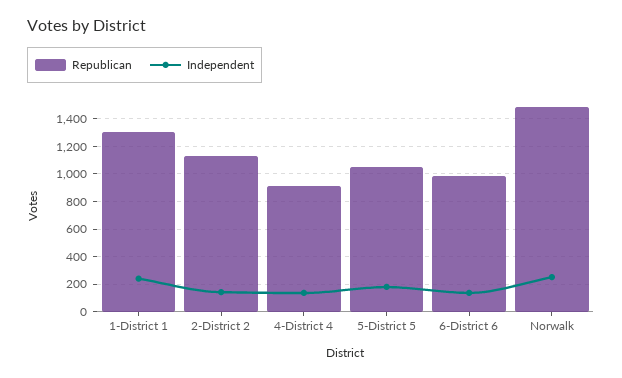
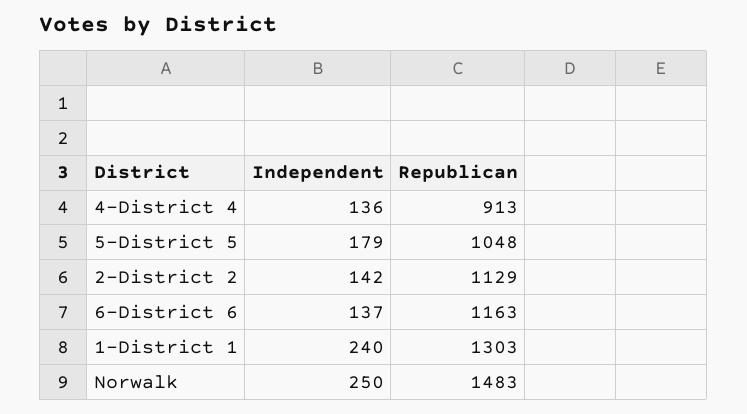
  {
    "Republican": {
      "1-District 1": 1303,
      "2-District 2": 1129,
      "4-District 4": 913,
      "5-District 5": 1048,
-     "6-District 6": 1000,
+     "6-District 6": 1163,
      "Norwalk": 1483
    },
    "Independent": {
      "1-District 1": 240,
      "2-District 2": 142,
      "4-District 4": 136,
      "5-District 5": 179,
      "6-District 6": 137,
      "Norwalk": 250
    }
  }

